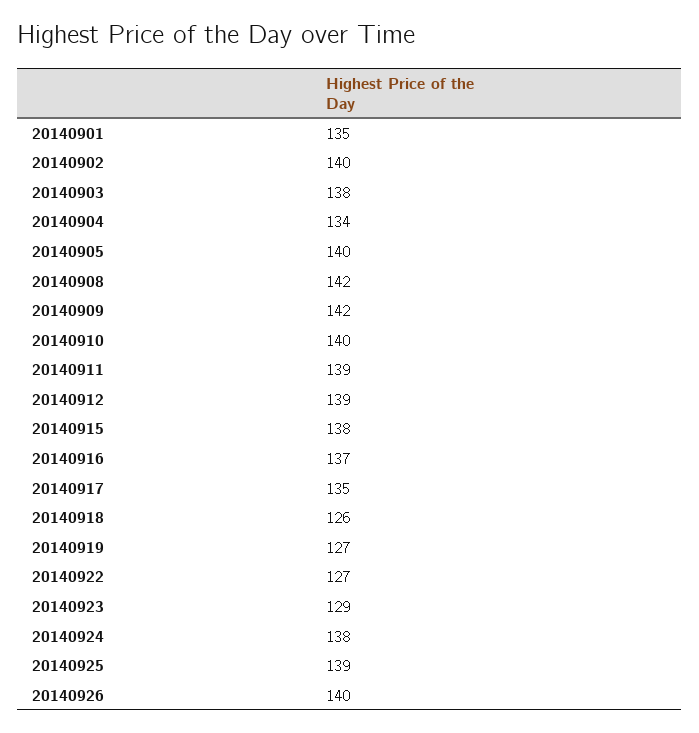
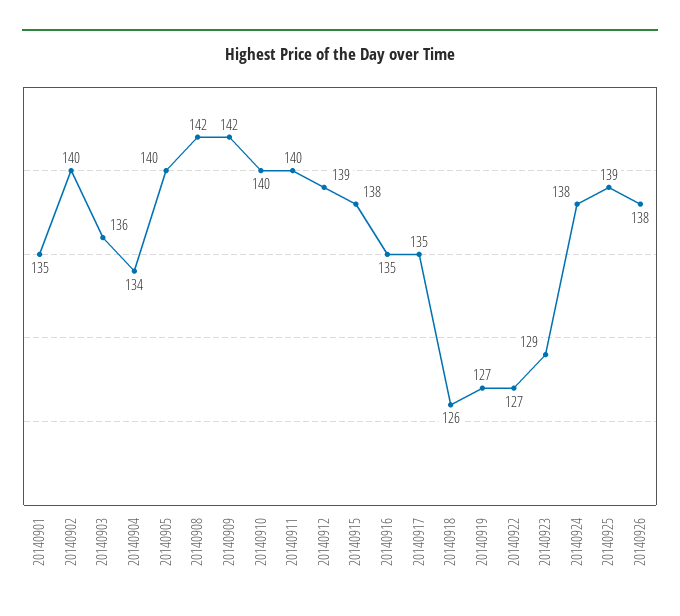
  {
    "20140901": 135,
    "20140902": 140,
-   "20140903": 138,
+   "20140903": 136,
    "20140904": 134,
    "20140905": 140,
    "20140908": 142,
    "20140909": 142,
    "20140910": 140,
-   "20140911": 139,
+   "20140911": 140,
    "20140912": 139,
    "20140915": 138,
-   "20140916": 137,
+   "20140916": 135,
    "20140917": 135,
    "20140918": 126,
    "20140919": 127,
    "20140922": 127,
    "20140923": 129,
    "20140924": 138,
    "20140925": 139,
-   "20140926": 140
+   "20140926": 138
  }

